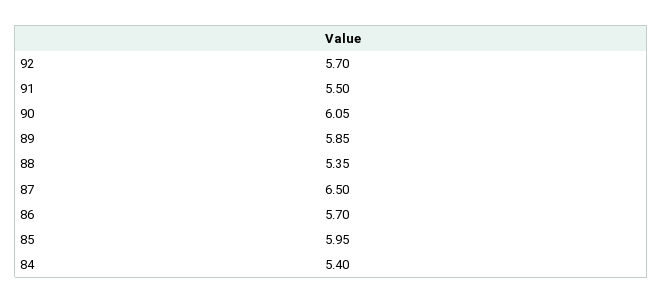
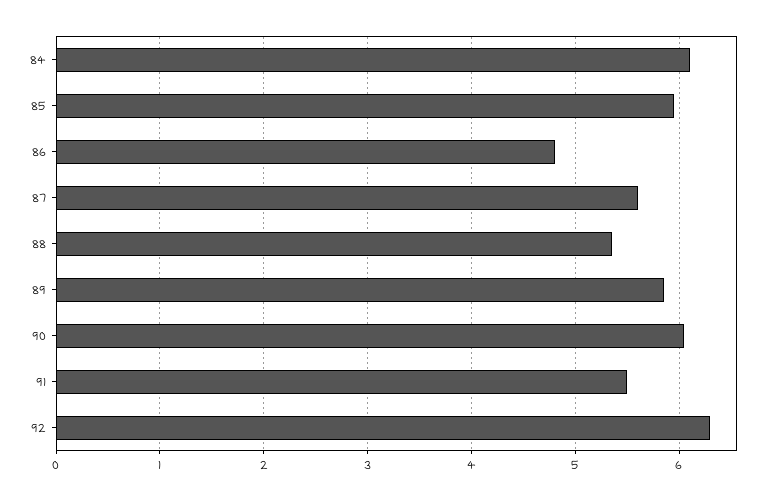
  {
-   "92": 5.7,
+   "92": 6.3,
    "91": 5.5,
    "90": 6.05,
    "89": 5.85,
    "88": 5.35,
-   "87": 6.5,
+   "87": 5.6,
-   "86": 5.7,
+   "86": 4.8,
    "85": 5.95,
-   "84": 5.4
+   "84": 6.1
  }

